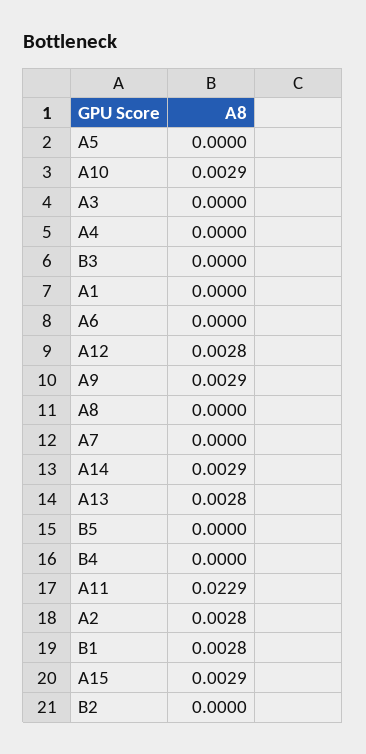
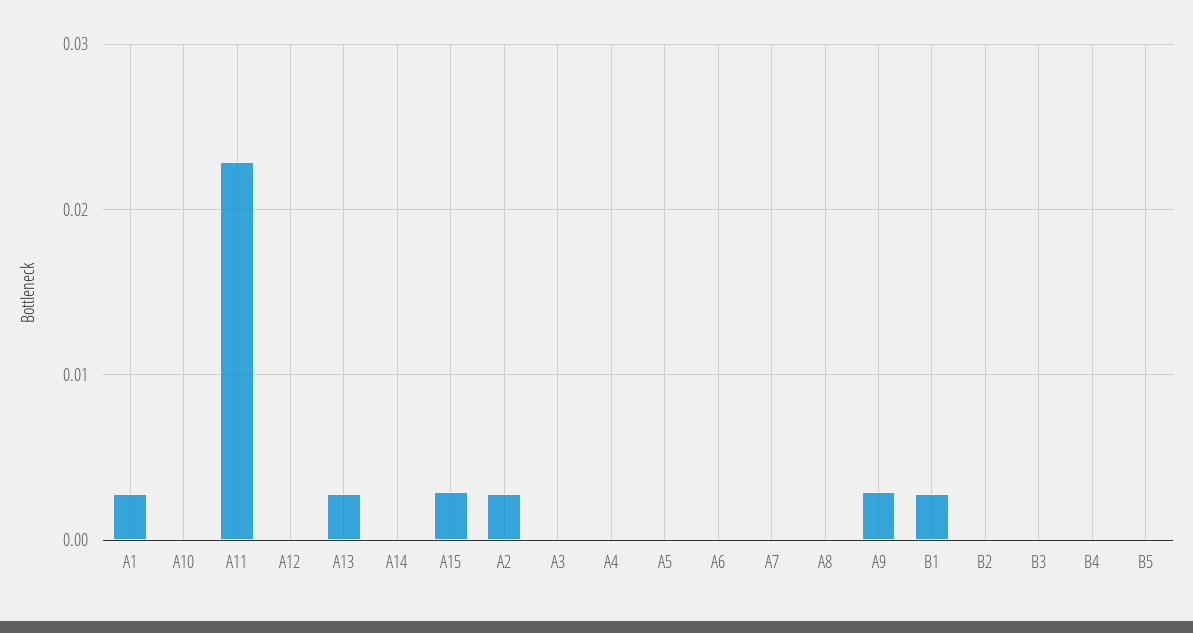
  {
    "A5": 0,
-   "A10": 0.0029,
+   "A10": 0,
    "A3": 0,
    "A4": 0,
    "B3": 0,
-   "A1": 0,
+   "A1": 0.003,
    "A6": 0,
-   "A12": 0.0028,
+   "A12": 0,
    "A9": 0.0029,
    "A8": 0,
    "A7": 0,
-   "A14": 0.0029,
+   "A14": 0,
    "A13": 0.0028,
    "B5": 0,
    "B4": 0,
    "A11": 0.0229,
    "A2": 0.0028,
    "B1": 0.0028,
    "A15": 0.0029,
    "B2": 0
  }

